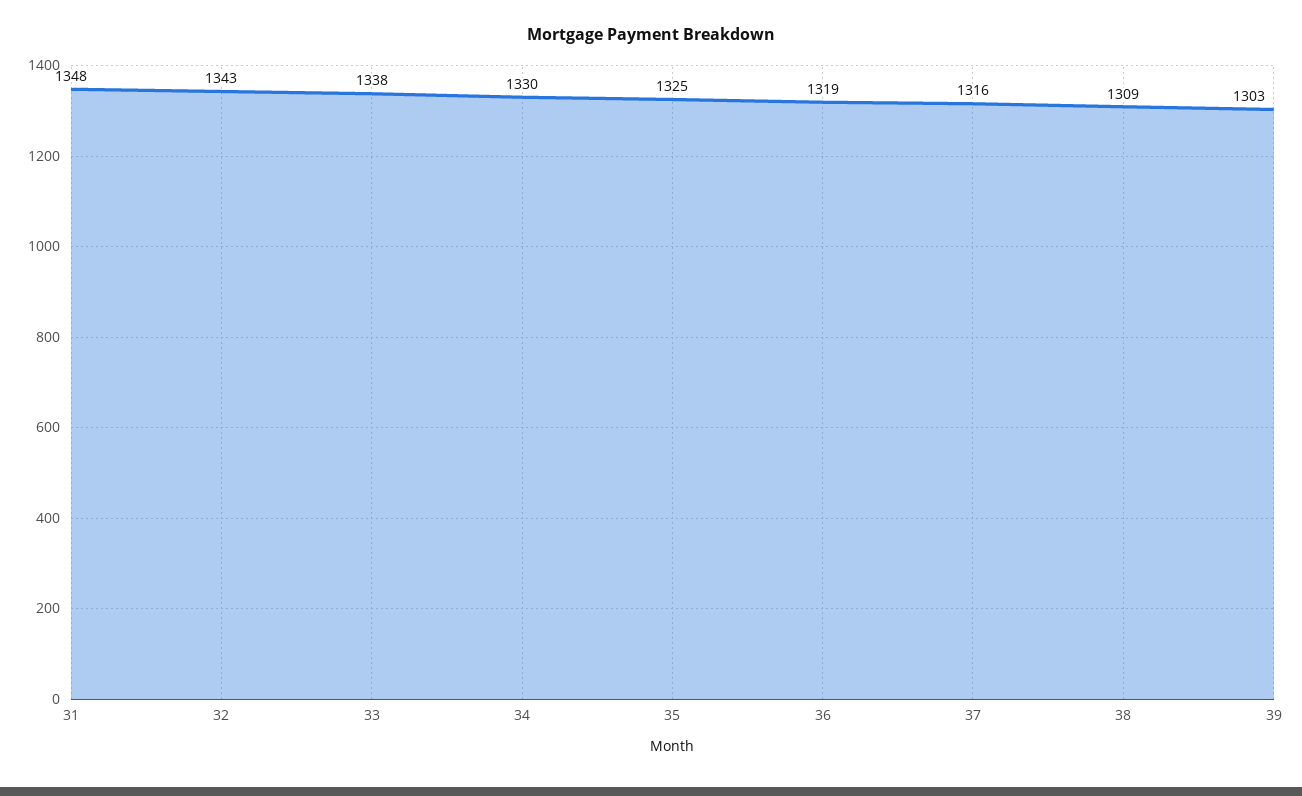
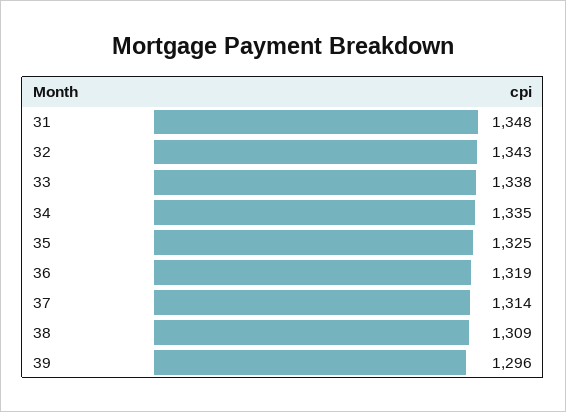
  {
    "31": 1348,
    "32": 1343,
    "33": 1338,
-   "34": 1330,
+   "34": 1335,
    "35": 1325,
    "36": 1319,
-   "37": 1316,
+   "37": 1314,
    "38": 1309,
-   "39": 1303
+   "39": 1296
  }

